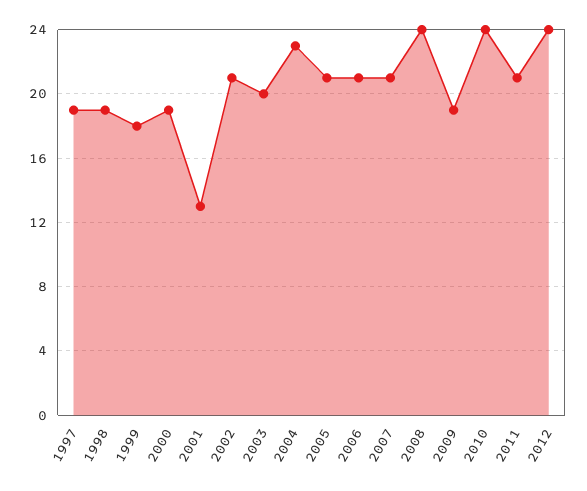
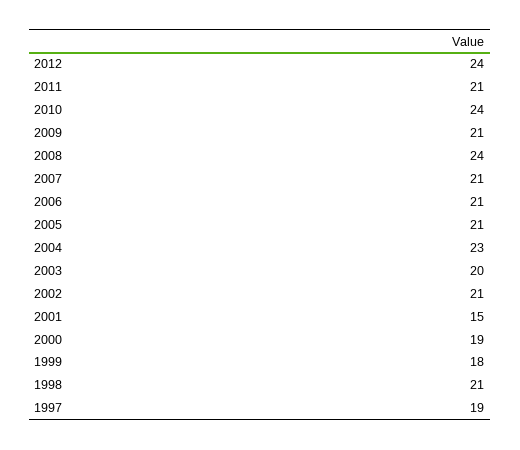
  {
    "1997": 19,
-   "1998": 19,
+   "1998": 21,
    "1999": 18,
    "2000": 19,
-   "2001": 13,
+   "2001": 15,
    "2002": 21,
    "2003": 20,
    "2004": 23,
    "2005": 21,
    "2006": 21,
    "2007": 21,
    "2008": 24,
-   "2009": 19,
+   "2009": 21,
    "2010": 24,
    "2011": 21,
    "2012": 24
  }

